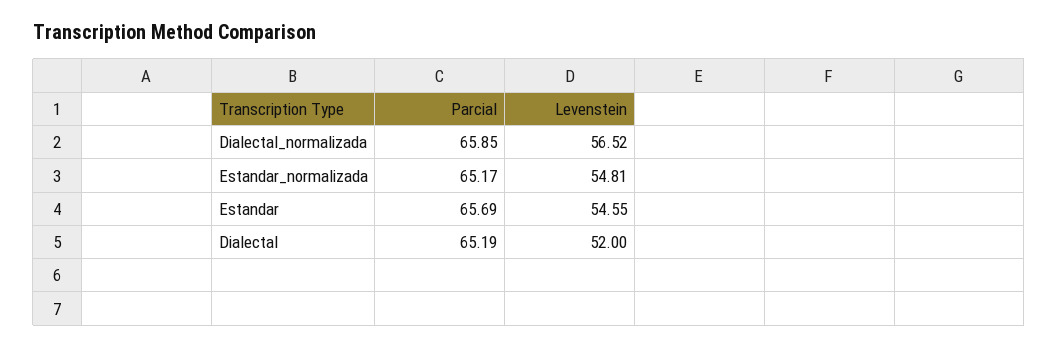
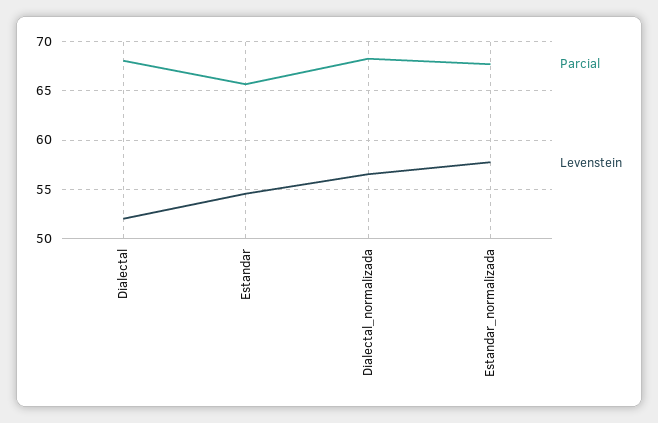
  {
    "Parcial": {
-     "Dialectal_normalizada": 65.85,
+     "Dialectal_normalizada": 68,
-     "Estandar_normalizada": 65.17,
+     "Estandar_normalizada": 68,
      "Estandar": 65.69,
-     "Dialectal": 65.19
+     "Dialectal": 68
    },
    "Levenstein": {
      "Dialectal_normalizada": 56.52,
-     "Estandar_normalizada": 54.81,
+     "Estandar_normalizada": 58,
      "Estandar": 54.55,
      "Dialectal": 52
    }
  }

